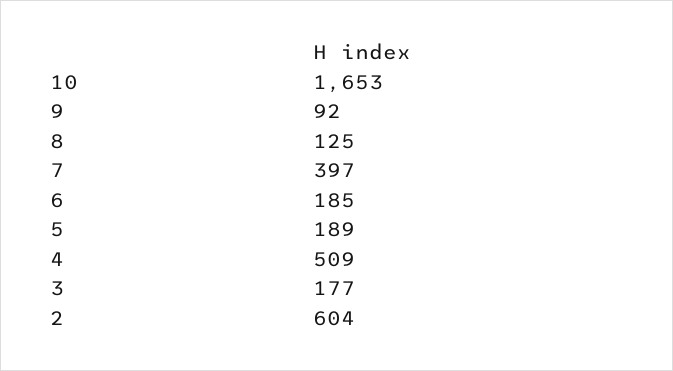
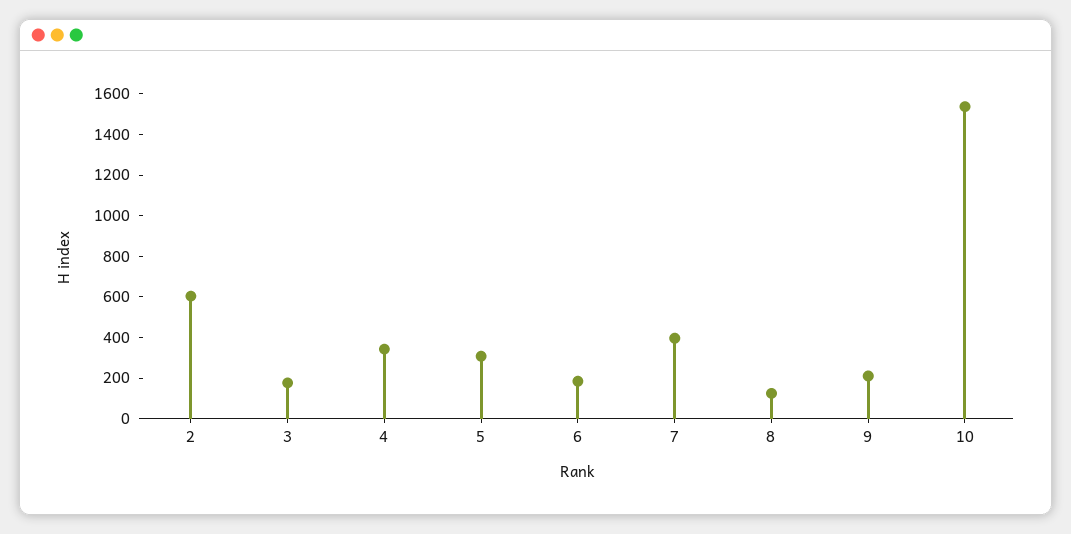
  {
-   "10": 1653,
+   "10": 1550,
-   "9": 92,
+   "9": 200,
    "8": 125,
    "7": 397,
    "6": 185,
-   "5": 189,
+   "5": 300,
-   "4": 509,
+   "4": 350,
    "3": 177,
    "2": 604
  }

